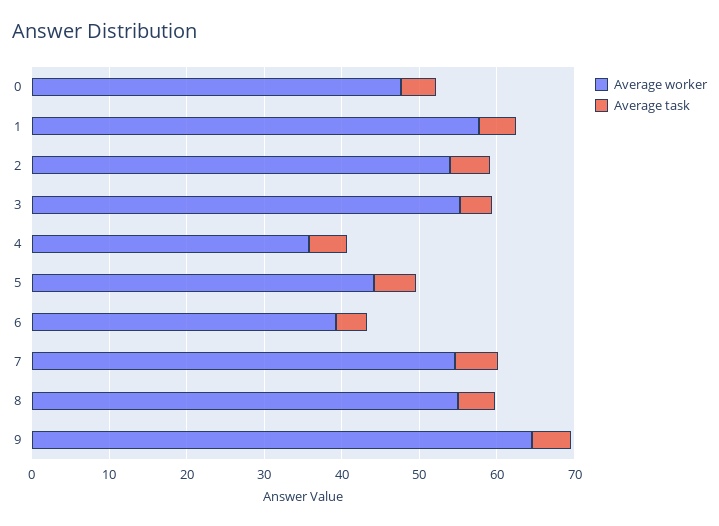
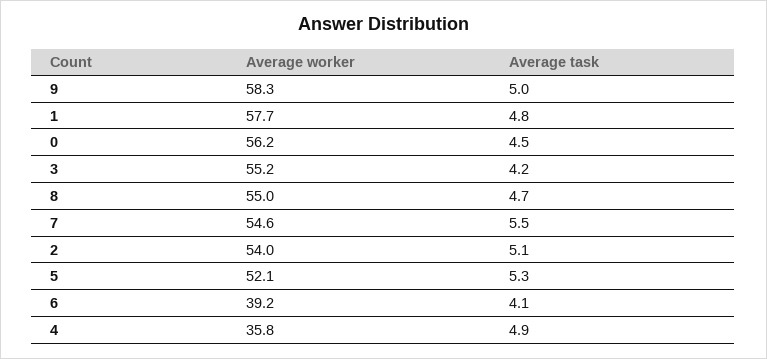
  {
    "Average worker": {
-     "0": 48,
+     "0": 56.2,
      "1": 57.7,
      "2": 54,
      "3": 55.2,
      "4": 35.8,
-     "5": 44,
+     "5": 52.1,
      "6": 39.2,
      "7": 54.6,
      "8": 55,
-     "9": 64
+     "9": 58.3
    },
    "Average task": {
      "0": 4.5,
      "1": 4.8,
      "2": 5.1,
      "3": 4.2,
      "4": 4.9,
      "5": 5.3,
      "6": 4.1,
      "7": 5.5,
      "8": 4.7,
      "9": 5
    }
  }

